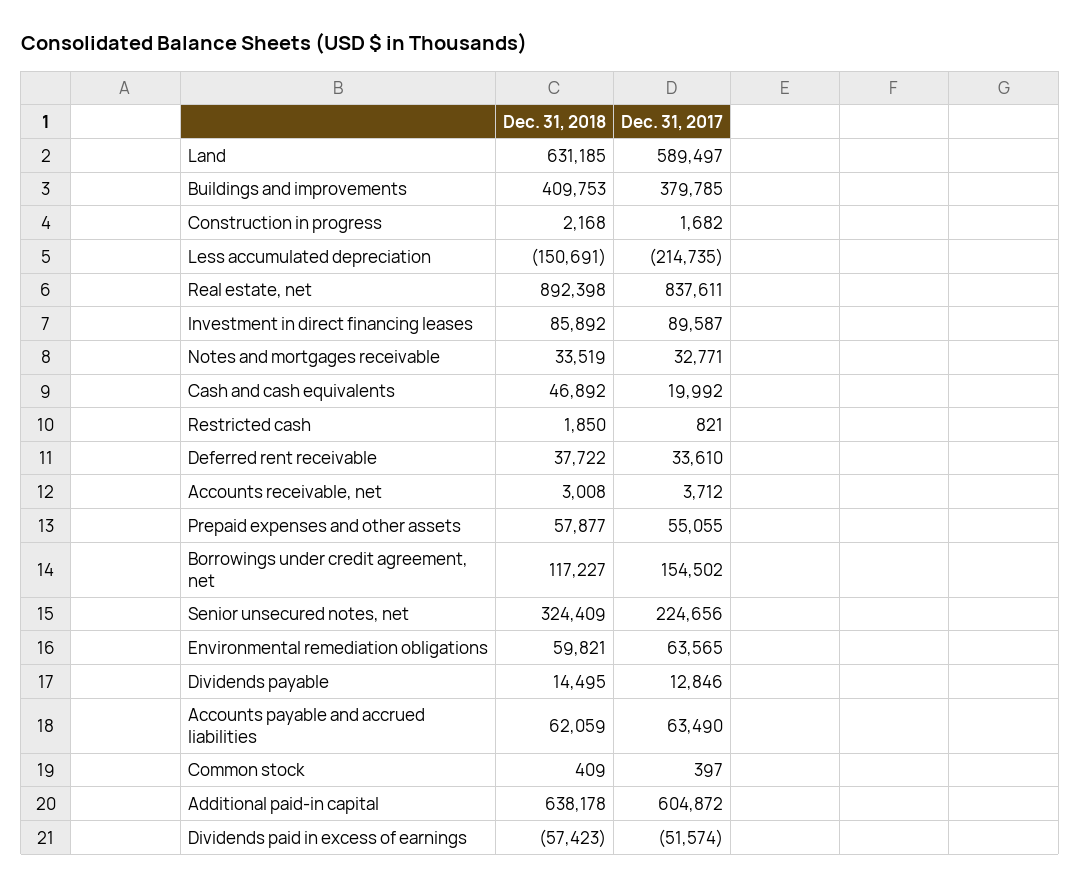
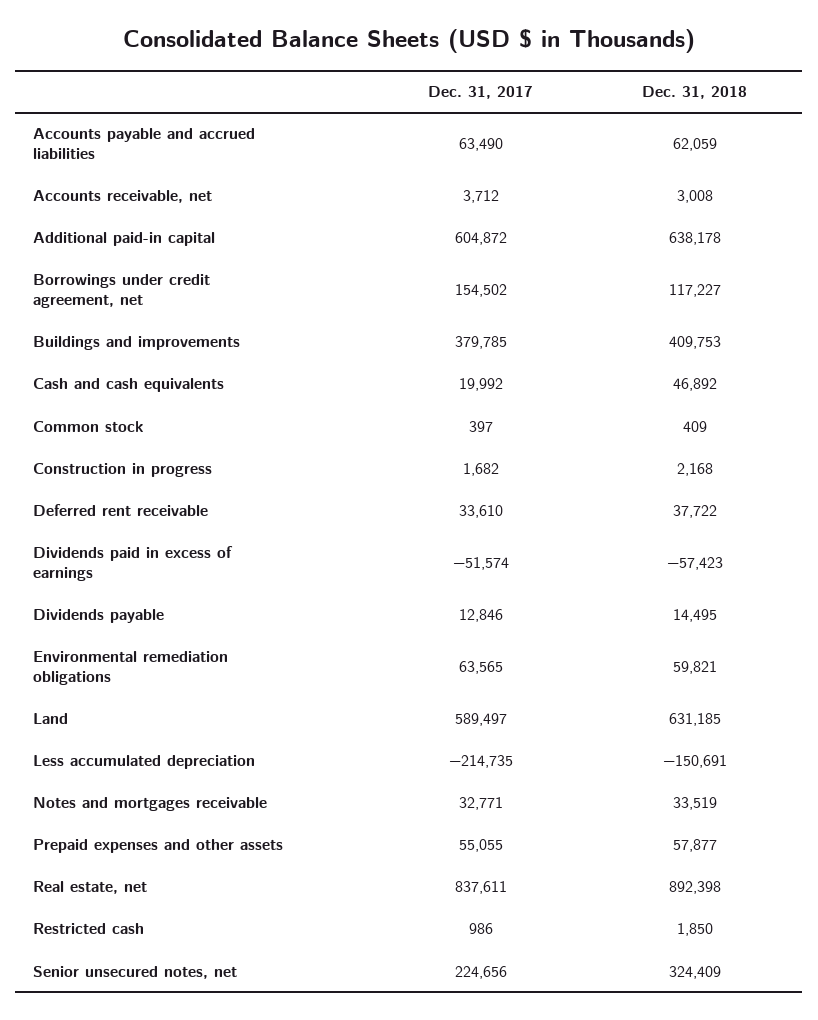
  {
    "Dec. 31, 2018": {
      "Land": 631185,
      "Buildings and improvements": 409753,
      "Construction in progress": 2168,
      "Less accumulated depreciation": -150691,
      "Real estate, net": 892398,
-     "Investment in direct financing leases": 85892,
      "Notes and mortgages receivable": 33519,
      "Cash and cash equivalents": 46892,
      "Restricted cash": 1850,
      "Deferred rent receivable": 37722,
      "Accounts receivable, net": 3008,
      "Prepaid expenses and other assets": 57877,
      "Borrowings under credit agreement, net": 117227,
      "Senior unsecured notes, net": 324409,
      "Environmental remediation obligations": 59821,
      "Dividends payable": 14495,
      "Accounts payable and accrued liabilities": 62059,
      "Common stock": 409,
      "Additional paid-in capital": 638178,
      "Dividends paid in excess of earnings": -57423
    },
    "Dec. 31, 2017": {
      "Land": 589497,
      "Buildings and improvements": 379785,
      "Construction in progress": 1682,
      "Less accumulated depreciation": -214735,
      "Real estate, net": 837611,
-     "Investment in direct financing leases": 89587,
      "Notes and mortgages receivable": 32771,
      "Cash and cash equivalents": 19992,
-     "Restricted cash": 821,
+     "Restricted cash": 986,
      "Deferred rent receivable": 33610,
      "Accounts receivable, net": 3712,
      "Prepaid expenses and other assets": 55055,
      "Borrowings under credit agreement, net": 154502,
      "Senior unsecured notes, net": 224656,
      "Environmental remediation obligations": 63565,
      "Dividends payable": 12846,
      "Accounts payable and accrued liabilities": 63490,
      "Common stock": 397,
      "Additional paid-in capital": 604872,
      "Dividends paid in excess of earnings": -51574
    }
  }

